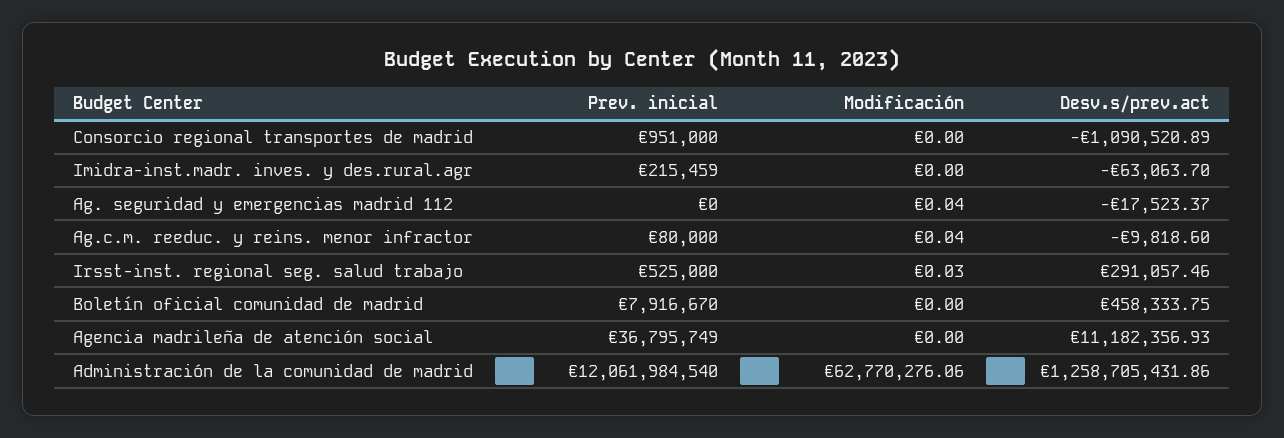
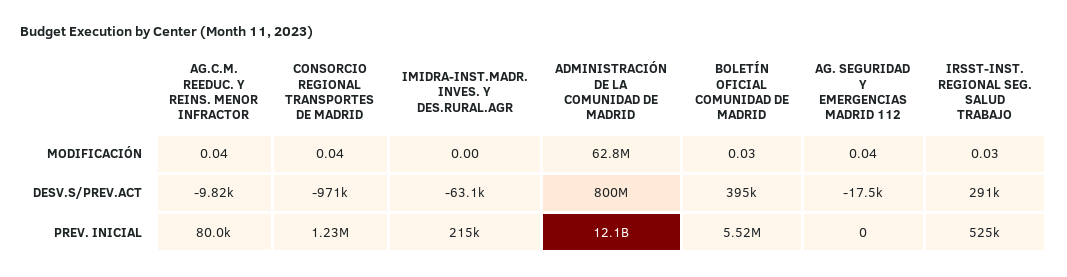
  {
    "Prev. inicial": {
-     "Consorcio regional transportes de madrid": 951000,
+     "Consorcio regional transportes de madrid": 1230000,
      "Imidra-inst.madr. inves. y des.rural.agr": 215459,
      "Ag. seguridad y emergencias madrid 112": 0,
      "Ag.c.m. reeduc. y reins. menor infractor": 80000,
      "Irsst-inst. regional seg. salud trabajo": 525000,
-     "Boletín oficial comunidad de madrid": 7916670,
+     "Boletín oficial comunidad de madrid": 5520000,
-     "Agencia madrileña de atención social": 36795749,
      "Administración de la comunidad de madrid": 12061984540
    },
    "Modificación": {
-     "Consorcio regional transportes de madrid": 0,
+     "Consorcio regional transportes de madrid": 0.04,
      "Imidra-inst.madr. inves. y des.rural.agr": 0,
      "Ag. seguridad y emergencias madrid 112": 0.04,
      "Ag.c.m. reeduc. y reins. menor infractor": 0.04,
      "Irsst-inst. regional seg. salud trabajo": 0.03,
-     "Boletín oficial comunidad de madrid": 0,
+     "Boletín oficial comunidad de madrid": 0.03,
-     "Agencia madrileña de atención social": 0,
      "Administración de la comunidad de madrid": 62770276.06
    },
    "Desv.s/prev.act": {
-     "Consorcio regional transportes de madrid": -1090520.89,
+     "Consorcio regional transportes de madrid": -971000,
      "Imidra-inst.madr. inves. y des.rural.agr": -63063.7,
      "Ag. seguridad y emergencias madrid 112": -17523.37,
      "Ag.c.m. reeduc. y reins. menor infractor": -9818.6,
      "Irsst-inst. regional seg. salud trabajo": 291057.46,
-     "Boletín oficial comunidad de madrid": 458333.75,
+     "Boletín oficial comunidad de madrid": 395000,
-     "Agencia madrileña de atención social": 11182356.93,
-     "Administración de la comunidad de madrid": 1258705431.86
+     "Administración de la comunidad de madrid": 800000000
    }
  }

